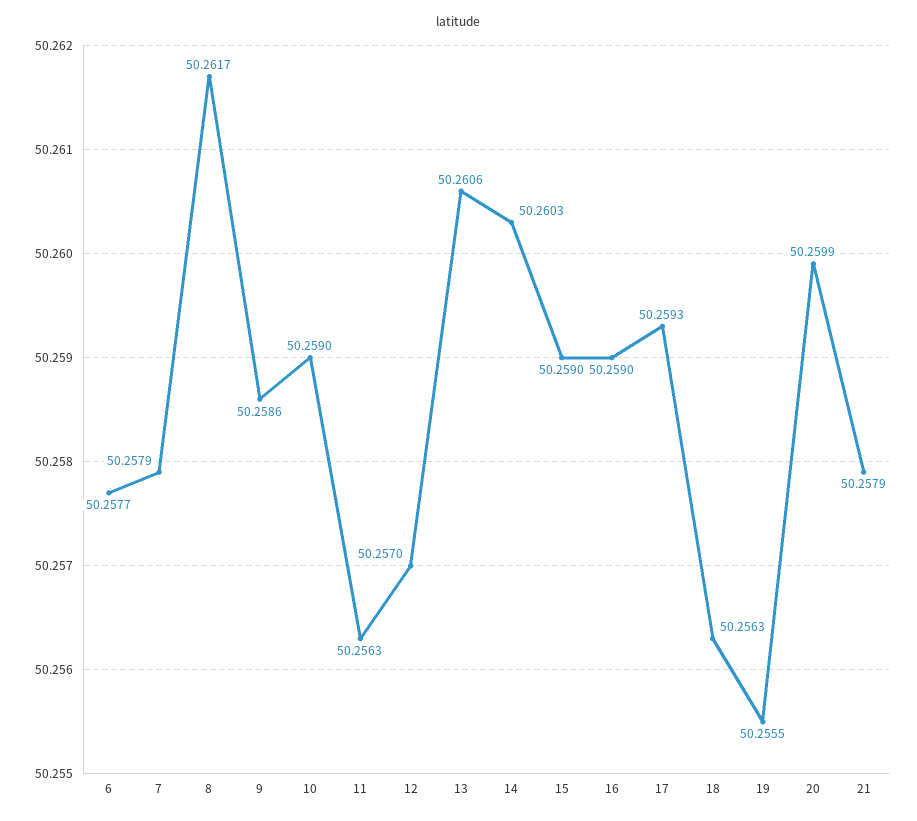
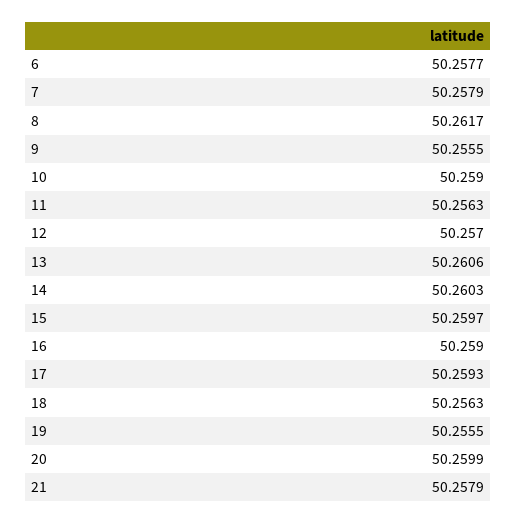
  {
    "6": 50.2577,
    "7": 50.2579,
    "8": 50.2617,
-   "9": 50.2586,
+   "9": 50.2555,
    "10": 50.259,
    "11": 50.2563,
    "12": 50.257,
    "13": 50.2606,
    "14": 50.2603,
-   "15": 50.259,
+   "15": 50.2597,
    "16": 50.259,
    "17": 50.2593,
    "18": 50.2563,
    "19": 50.2555,
    "20": 50.2599,
    "21": 50.2579
  }

